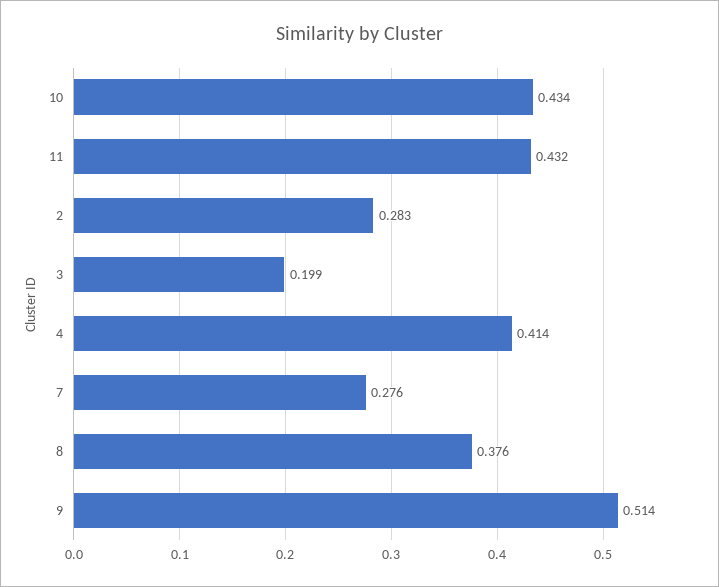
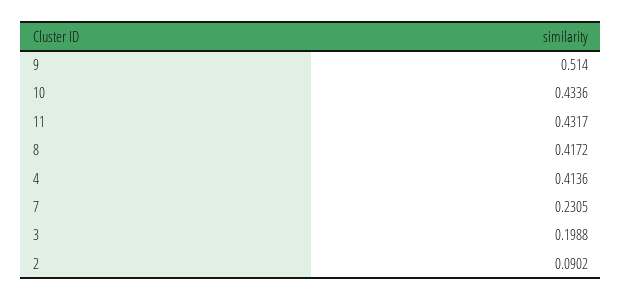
  {
    "10": 0.4336,
    "11": 0.4317,
-   "2": 0.283,
+   "2": 0.0902,
    "3": 0.1988,
    "4": 0.4136,
-   "7": 0.276,
+   "7": 0.2305,
-   "8": 0.376,
+   "8": 0.4172,
    "9": 0.514
  }

